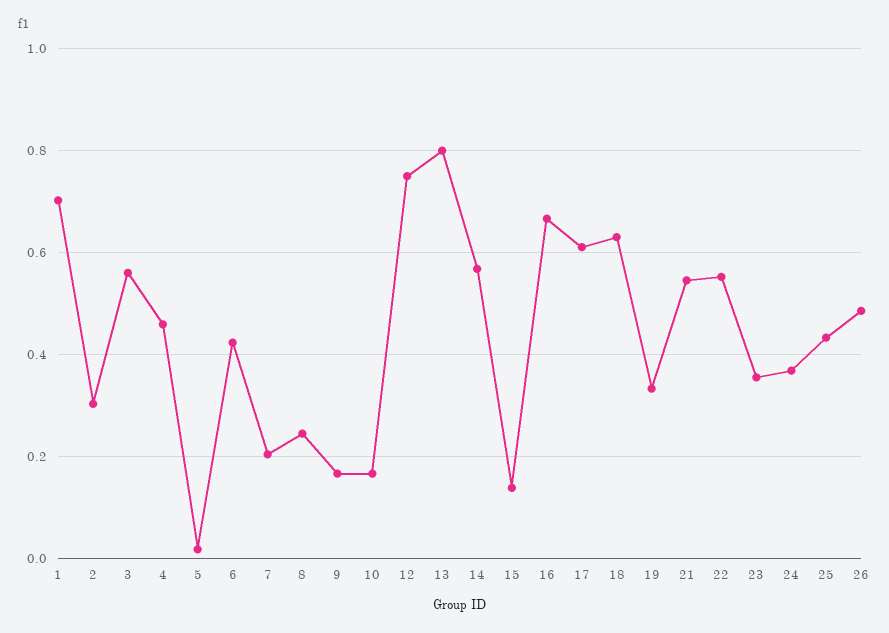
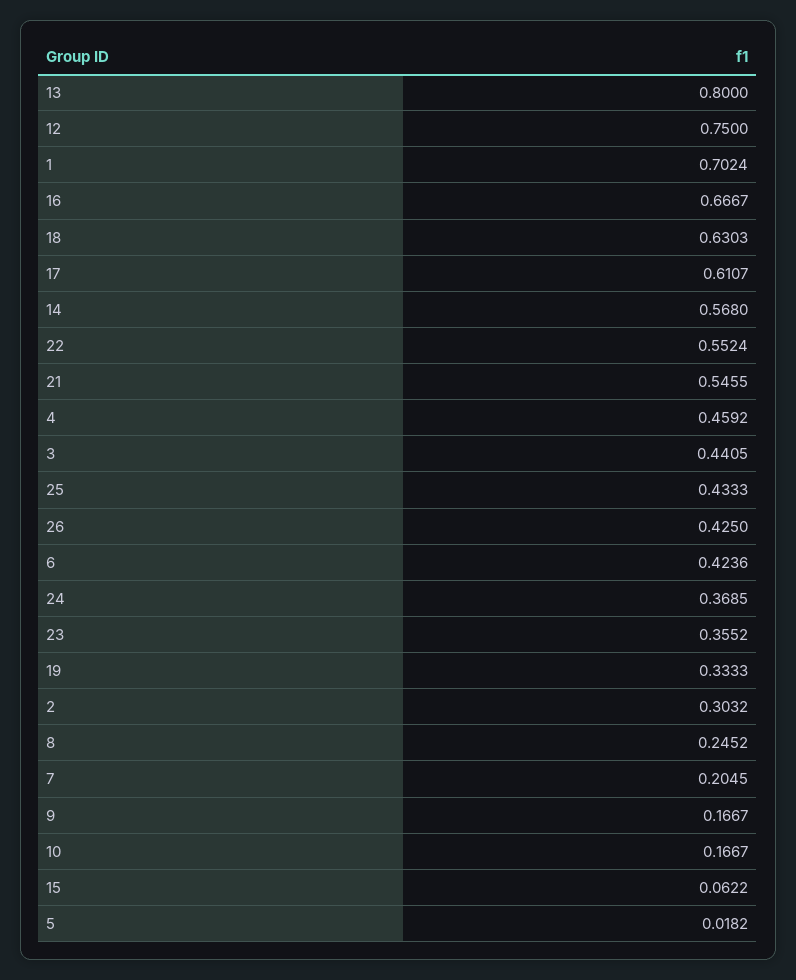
  {
    "1": 0.7024,
    "2": 0.3032,
-   "3": 0.56,
+   "3": 0.4405,
    "4": 0.4592,
    "5": 0.0182,
    "6": 0.4236,
    "7": 0.2045,
    "8": 0.2452,
    "9": 0.1667,
    "10": 0.1667,
    "12": 0.75,
    "13": 0.8,
    "14": 0.568,
-   "15": 0.14,
+   "15": 0.0622,
    "16": 0.6667,
    "17": 0.6107,
    "18": 0.6303,
    "19": 0.3333,
    "21": 0.5455,
    "22": 0.5524,
    "23": 0.3552,
    "24": 0.3685,
    "25": 0.4333,
-   "26": 0.48
+   "26": 0.425
  }

